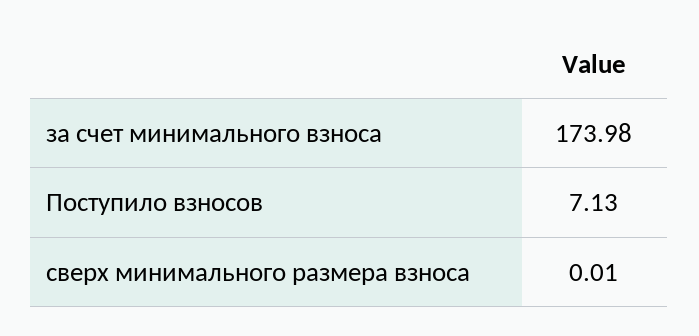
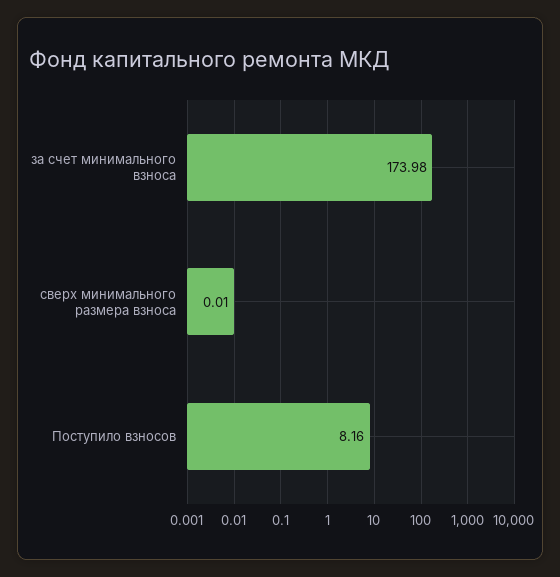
  {
    "за счет минимального взноса": 173.98,
-   "Поступило взносов": 7.13,
+   "Поступило взносов": 8.16,
    "сверх минимального размера взноса": 0.01
  }

